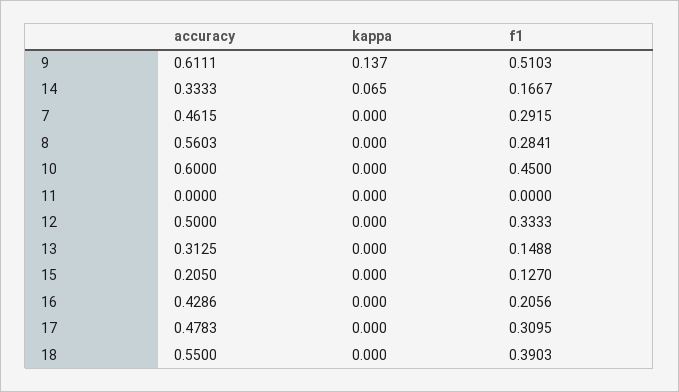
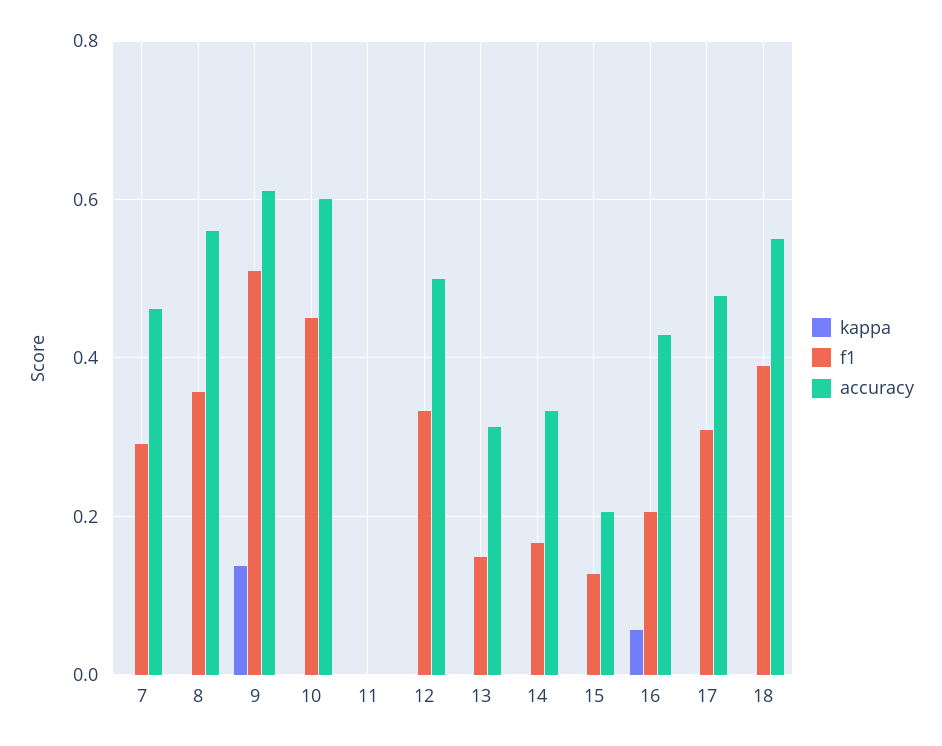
  {
    "accuracy": {
      "9": 0.6111,
      "14": 0.3333,
      "7": 0.4615,
      "8": 0.5603,
      "10": 0.6,
      "11": 0,
      "12": 0.5,
      "13": 0.3125,
      "15": 0.205,
      "16": 0.4286,
      "17": 0.4783,
      "18": 0.55
    },
    "kappa": {
      "9": 0.137,
-     "14": 0.065,
+     "14": 0,
      "7": 0,
      "8": 0,
      "10": 0,
      "11": 0,
      "12": 0,
      "13": 0,
      "15": 0,
-     "16": 0,
+     "16": 0.06,
      "17": 0,
      "18": 0
    },
    "f1": {
      "9": 0.5103,
      "14": 0.1667,
      "7": 0.2915,
-     "8": 0.2841,
+     "8": 0.36,
      "10": 0.45,
      "11": 0,
      "12": 0.3333,
      "13": 0.1488,
      "15": 0.127,
      "16": 0.2056,
      "17": 0.3095,
      "18": 0.3903
    }
  }

